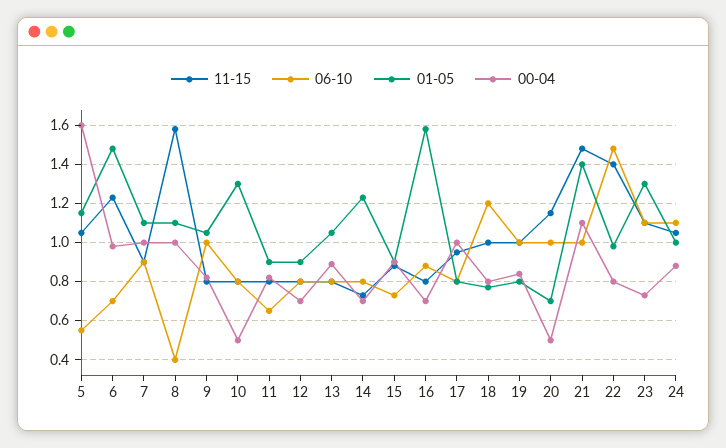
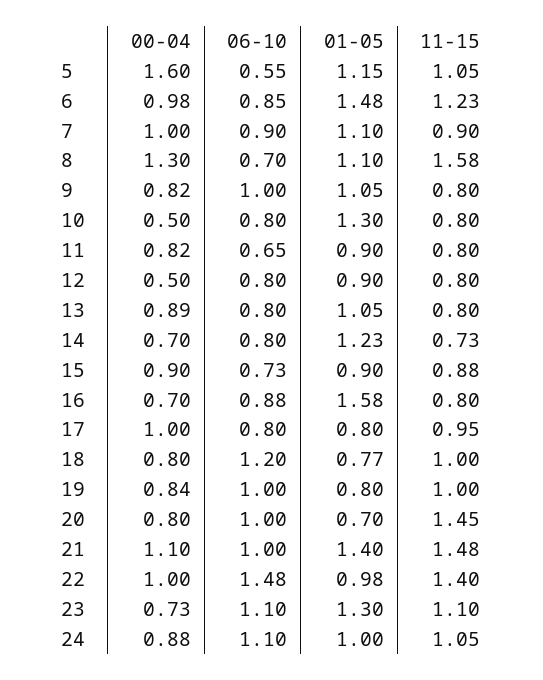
  {
    "11-15": {
      "5": 1.05,
      "6": 1.23,
      "7": 0.9,
      "8": 1.58,
      "9": 0.8,
      "10": 0.8,
      "11": 0.8,
      "12": 0.8,
      "13": 0.8,
      "14": 0.73,
      "15": 0.88,
      "16": 0.8,
      "17": 0.95,
      "18": 1,
      "19": 1,
-     "20": 1.15,
+     "20": 1.45,
      "21": 1.48,
      "22": 1.4,
      "23": 1.1,
      "24": 1.05
    },
    "06-10": {
      "5": 0.55,
-     "6": 0.7,
+     "6": 0.85,
      "7": 0.9,
-     "8": 0.4,
+     "8": 0.7,
      "9": 1,
      "10": 0.8,
      "11": 0.65,
      "12": 0.8,
      "13": 0.8,
      "14": 0.8,
      "15": 0.73,
      "16": 0.88,
      "17": 0.8,
      "18": 1.2,
      "19": 1,
      "20": 1,
      "21": 1,
      "22": 1.48,
      "23": 1.1,
      "24": 1.1
    },
    "01-05": {
      "5": 1.15,
      "6": 1.48,
      "7": 1.1,
      "8": 1.1,
      "9": 1.05,
      "10": 1.3,
      "11": 0.9,
      "12": 0.9,
      "13": 1.05,
      "14": 1.23,
      "15": 0.9,
      "16": 1.58,
      "17": 0.8,
      "18": 0.77,
      "19": 0.8,
      "20": 0.7,
      "21": 1.4,
      "22": 0.98,
      "23": 1.3,
      "24": 1
    },
    "00-04": {
      "5": 1.6,
      "6": 0.98,
      "7": 1,
-     "8": 1,
+     "8": 1.3,
      "9": 0.82,
      "10": 0.5,
      "11": 0.82,
-     "12": 0.7,
+     "12": 0.5,
      "13": 0.89,
      "14": 0.7,
      "15": 0.9,
      "16": 0.7,
      "17": 1,
      "18": 0.8,
      "19": 0.84,
-     "20": 0.5,
+     "20": 0.8,
      "21": 1.1,
-     "22": 0.8,
+     "22": 1,
      "23": 0.73,
      "24": 0.88
    }
  }

